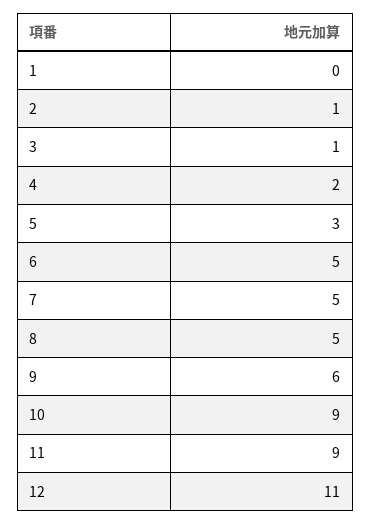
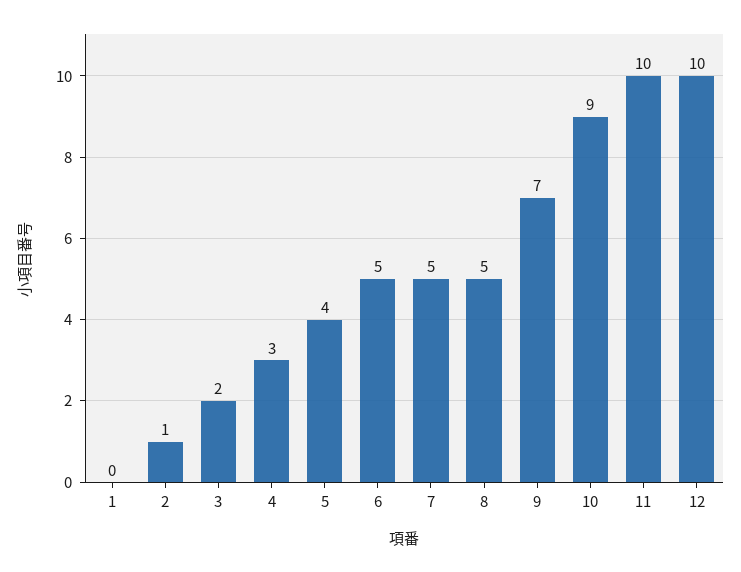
  {
    "1": 0,
    "2": 1,
-   "3": 1,
+   "3": 2,
-   "4": 2,
+   "4": 3,
-   "5": 3,
+   "5": 4,
    "6": 5,
    "7": 5,
    "8": 5,
-   "9": 6,
+   "9": 7,
    "10": 9,
-   "11": 9,
+   "11": 10,
-   "12": 11
+   "12": 10
  }

